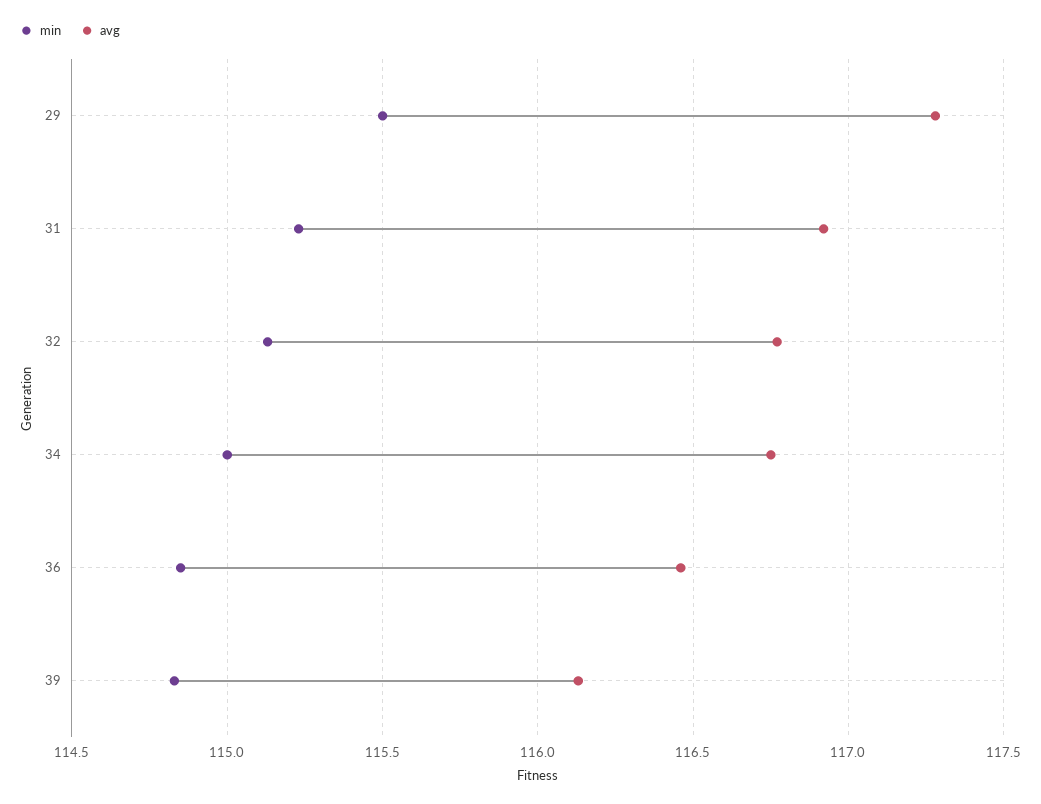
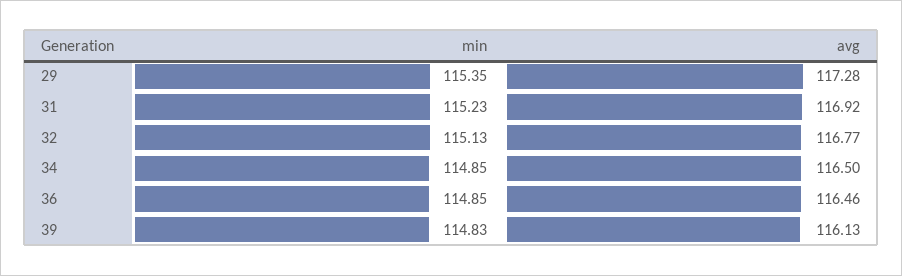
  {
    "min": {
-     "29": 115.5,
+     "29": 115.35,
      "31": 115.23,
      "32": 115.13,
-     "34": 115,
+     "34": 114.85,
      "36": 114.85,
      "39": 114.83
    },
    "avg": {
      "29": 117.28,
      "31": 116.92,
      "32": 116.77,
-     "34": 116.75,
+     "34": 116.5,
      "36": 116.46,
      "39": 116.13
    }
  }

